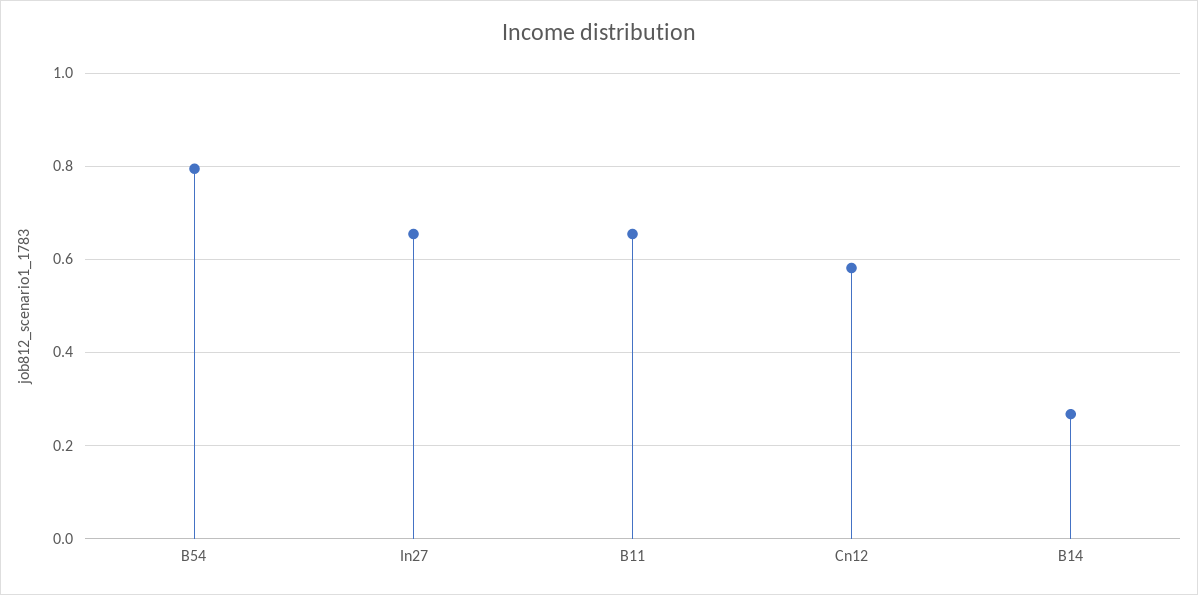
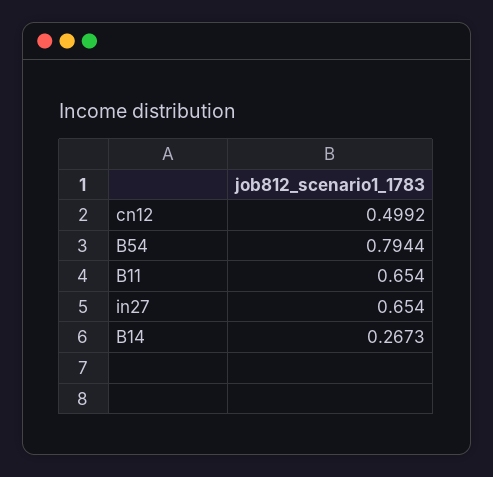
  {
    "B54": 0.7944,
    "In27": 0.654,
    "B11": 0.654,
-   "Cn12": 0.58,
+   "Cn12": 0.4992,
    "B14": 0.2673
  }

